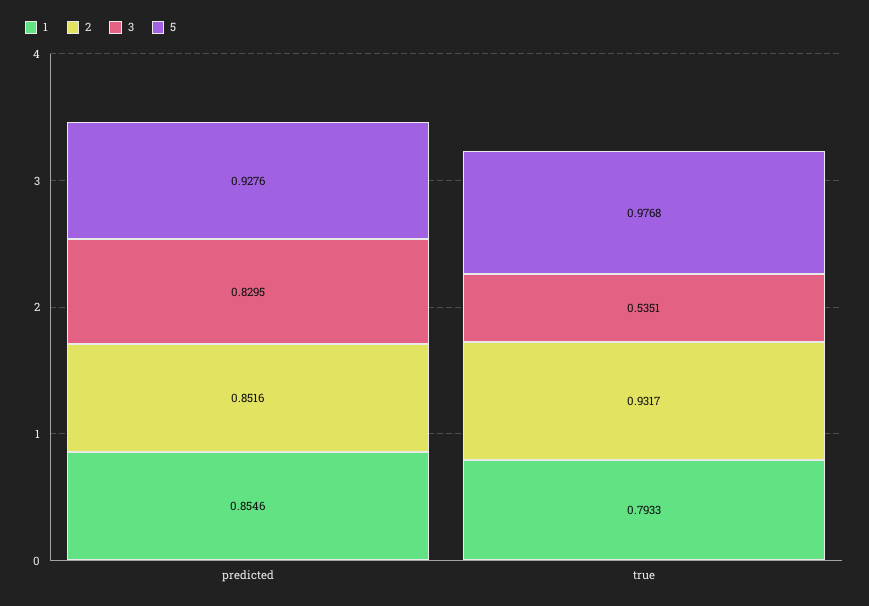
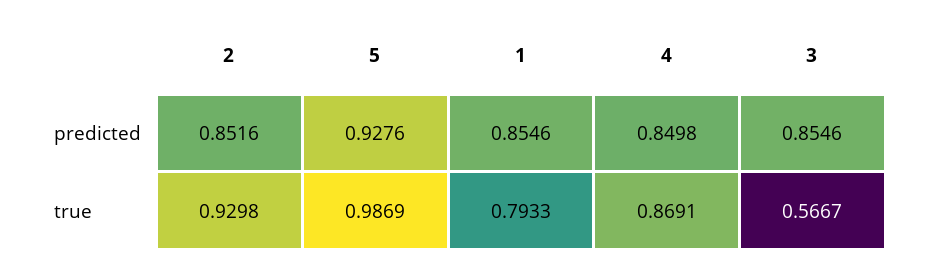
  {
    "1": {
      "predicted": 0.8546,
      "true": 0.7933
    },
    "2": {
      "predicted": 0.8516,
-     "true": 0.9317
+     "true": 0.9298
    },
    "3": {
-     "predicted": 0.8295,
+     "predicted": 0.8546,
-     "true": 0.5351
+     "true": 0.5667
    },
    "5": {
      "predicted": 0.9276,
-     "true": 0.9768
+     "true": 0.9869
-   }
+   },
+   "4": {
+     "predicted": 0.8498,
+     "true": 0.8691
+   }
  }

